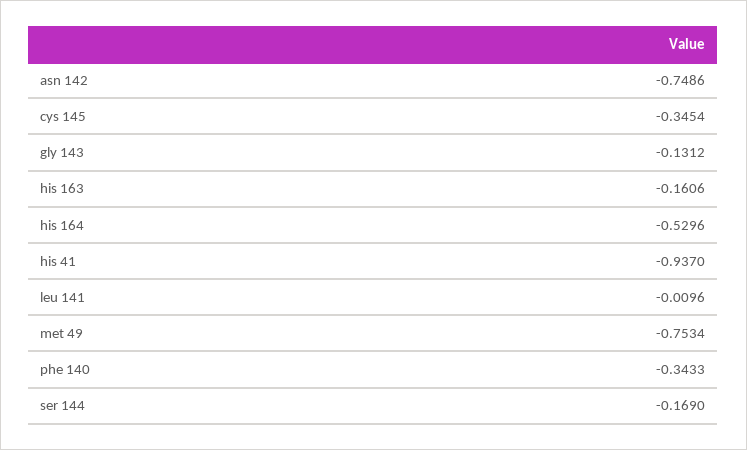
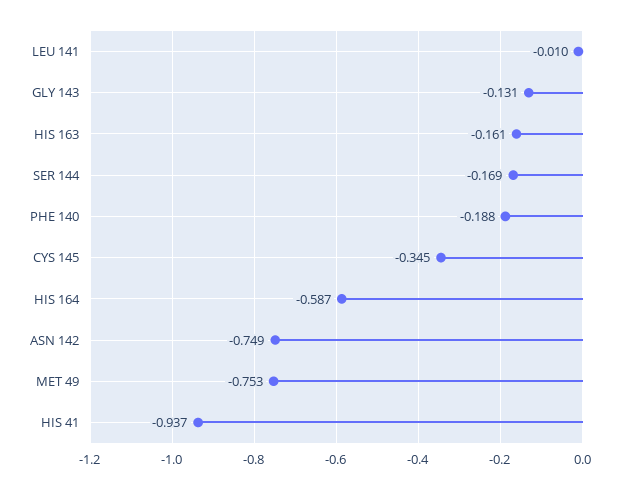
  {
    "asn 142": -0.7486,
    "cys 145": -0.3454,
    "gly 143": -0.1312,
    "his 163": -0.1606,
-   "his 164": -0.5296,
+   "his 164": -0.587,
    "his 41": -0.937,
    "leu 141": -0.0096,
    "met 49": -0.7534,
-   "phe 140": -0.3433,
+   "phe 140": -0.188,
    "ser 144": -0.169
  }

